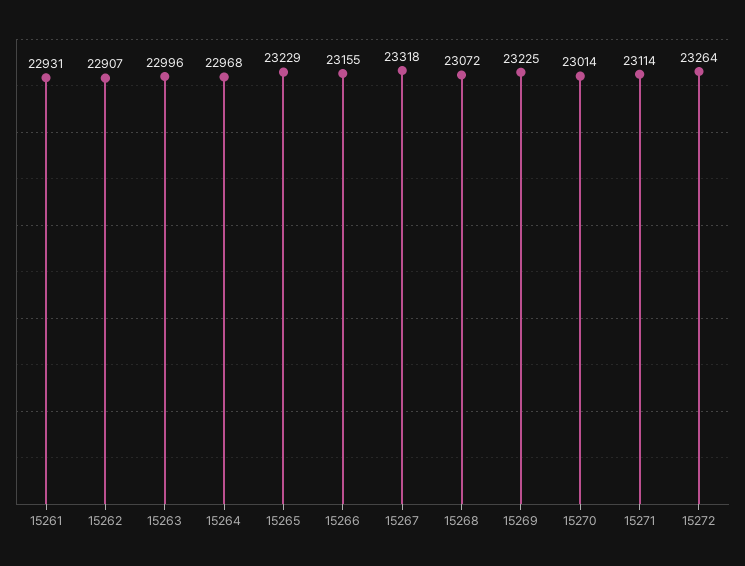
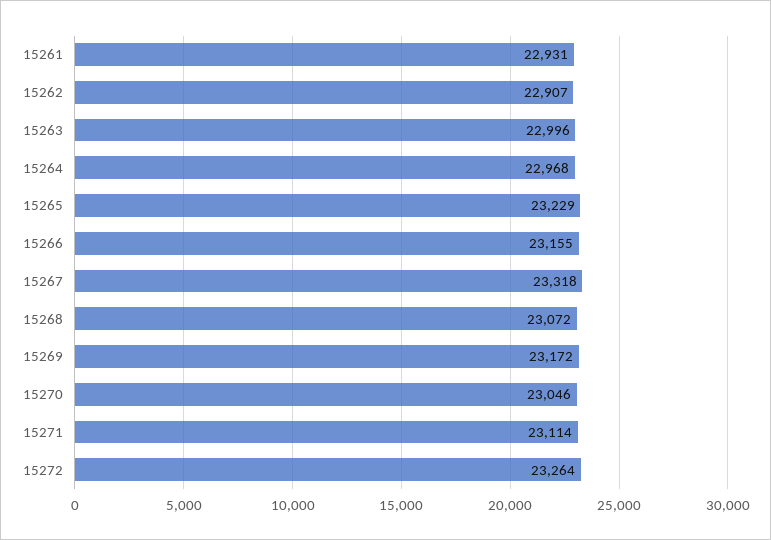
  {
    "15261": 22931,
    "15262": 22907,
    "15263": 22996,
    "15264": 22968,
    "15265": 23229,
    "15266": 23155,
    "15267": 23318,
    "15268": 23072,
-   "15269": 23225,
+   "15269": 23172,
-   "15270": 23014,
+   "15270": 23046,
    "15271": 23114,
    "15272": 23264
  }

